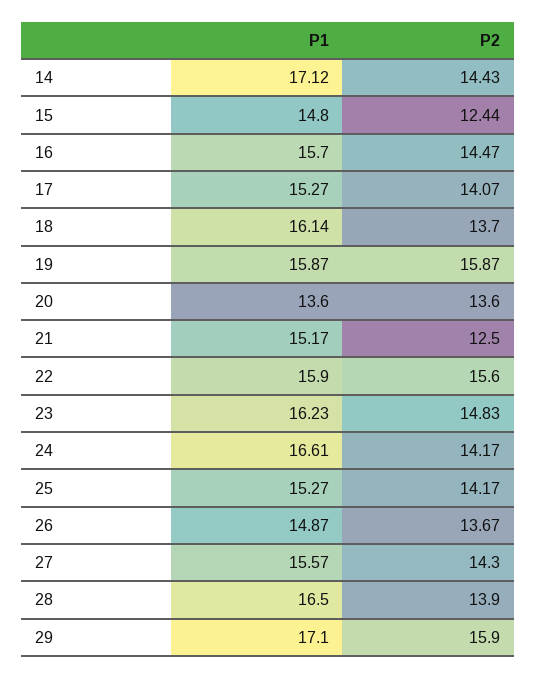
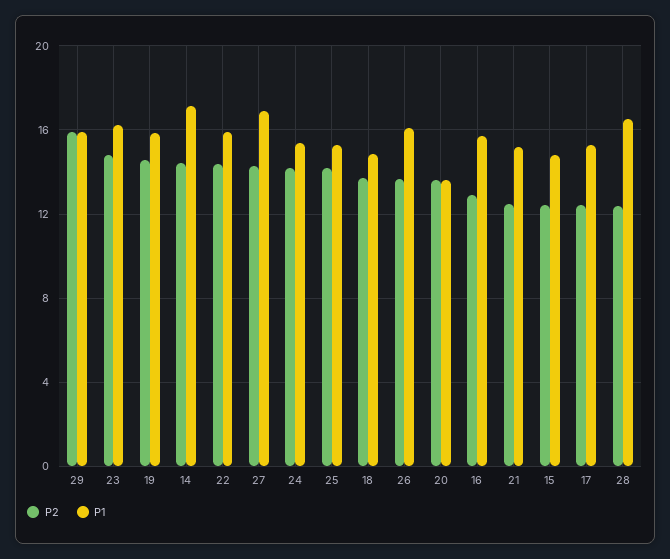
  {
    "P1": {
      "14": 17.12,
      "15": 14.8,
      "16": 15.7,
      "17": 15.27,
-     "18": 16.14,
+     "18": 15,
      "19": 15.87,
      "20": 13.6,
      "21": 15.17,
      "22": 15.9,
      "23": 16.23,
-     "24": 16.61,
+     "24": 15.5,
      "25": 15.27,
-     "26": 14.87,
+     "26": 16,
-     "27": 15.57,
+     "27": 17,
      "28": 16.5,
-     "29": 17.1
+     "29": 16
    },
    "P2": {
      "14": 14.43,
      "15": 12.44,
-     "16": 14.47,
+     "16": 13,
-     "17": 14.07,
+     "17": 12.5,
      "18": 13.7,
-     "19": 15.87,
+     "19": 14.5,
      "20": 13.6,
      "21": 12.5,
-     "22": 15.6,
+     "22": 14.5,
      "23": 14.83,
      "24": 14.17,
      "25": 14.17,
      "26": 13.67,
      "27": 14.3,
-     "28": 13.9,
+     "28": 12.5,
      "29": 15.9
    }
  }

